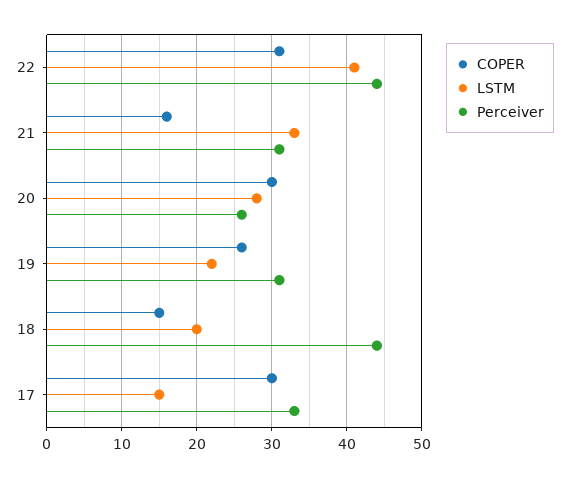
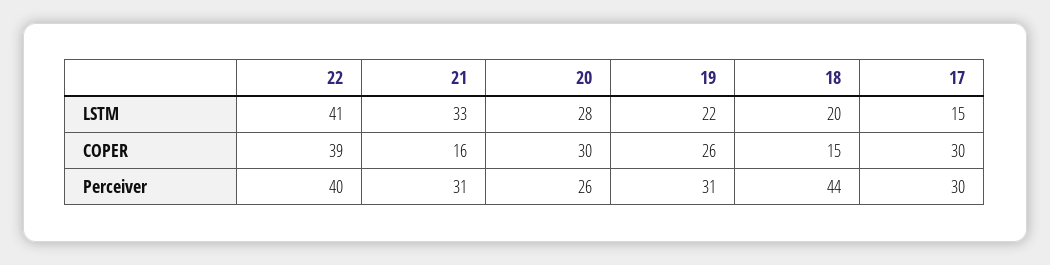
  {
    "COPER": {
-     "22": 31,
+     "22": 39,
      "21": 16,
      "20": 30,
      "19": 26,
      "18": 15,
      "17": 30
    },
    "LSTM": {
      "22": 41,
      "21": 33,
      "20": 28,
      "19": 22,
      "18": 20,
      "17": 15
    },
    "Perceiver": {
-     "22": 44,
+     "22": 40,
      "21": 31,
      "20": 26,
      "19": 31,
      "18": 44,
-     "17": 33
+     "17": 30
    }
  }

